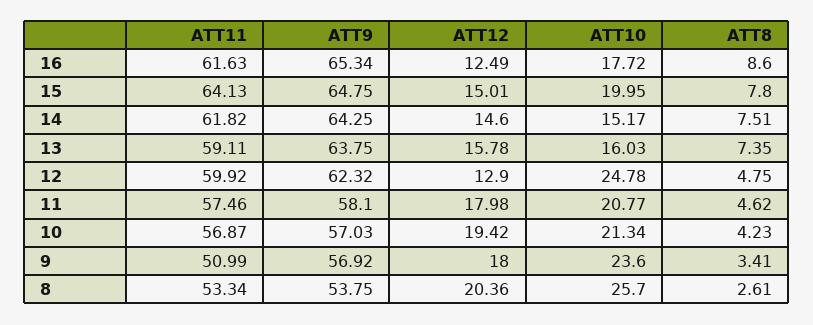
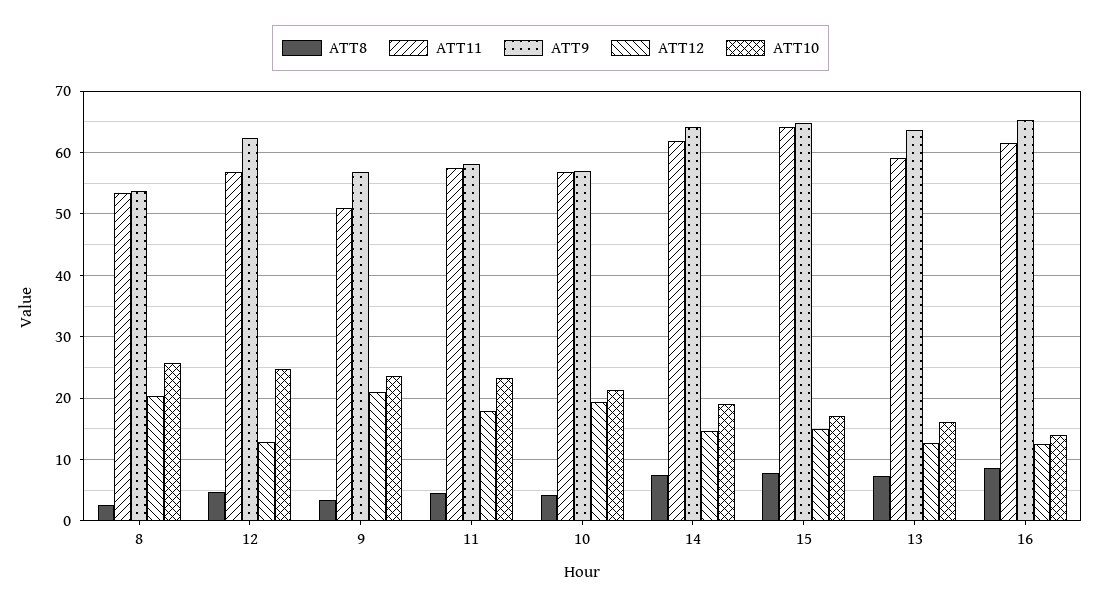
  {
    "ATT11": {
      "16": 61.63,
      "15": 64.13,
      "14": 61.82,
      "13": 59.11,
-     "12": 59.92,
+     "12": 57,
      "11": 57.46,
      "10": 56.87,
      "9": 50.99,
      "8": 53.34
    },
    "ATT9": {
      "16": 65.34,
      "15": 64.75,
      "14": 64.25,
      "13": 63.75,
      "12": 62.32,
      "11": 58.1,
      "10": 57.03,
      "9": 56.92,
      "8": 53.75
    },
    "ATT12": {
      "16": 12.49,
      "15": 15.01,
      "14": 14.6,
-     "13": 15.78,
+     "13": 13,
      "12": 12.9,
      "11": 17.98,
      "10": 19.42,
-     "9": 18,
+     "9": 21,
      "8": 20.36
    },
    "ATT10": {
-     "16": 17.72,
+     "16": 14,
-     "15": 19.95,
+     "15": 17,
-     "14": 15.17,
+     "14": 19,
      "13": 16.03,
      "12": 24.78,
-     "11": 20.77,
+     "11": 23,
      "10": 21.34,
      "9": 23.6,
      "8": 25.7
    },
    "ATT8": {
      "16": 8.6,
      "15": 7.8,
      "14": 7.51,
      "13": 7.35,
      "12": 4.75,
      "11": 4.62,
      "10": 4.23,
      "9": 3.41,
      "8": 2.61
    }
  }

